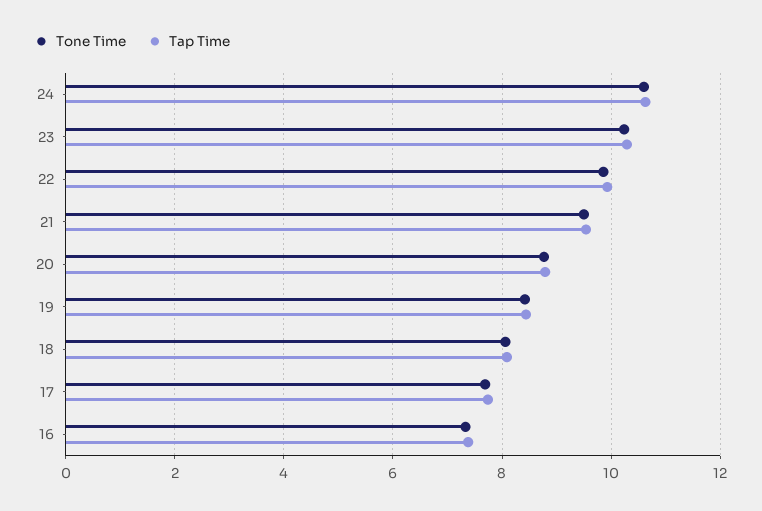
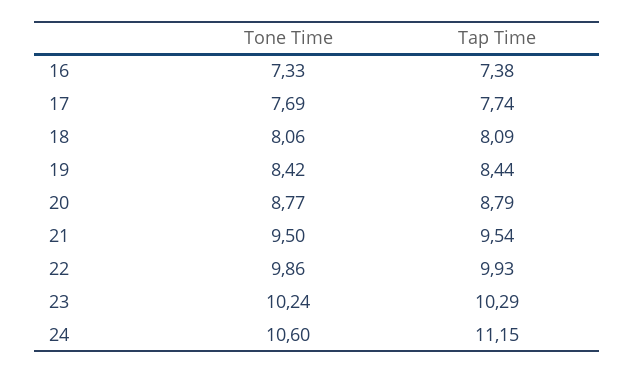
  {
    "Tone Time": {
      "24": 10.6,
      "23": 10.24,
      "22": 9.86,
      "21": 9.5,
      "20": 8.77,
      "19": 8.42,
      "18": 8.06,
      "17": 7.69,
      "16": 7.33
    },
    "Tap Time": {
-     "24": 10.6,
+     "24": 11.15,
      "23": 10.29,
      "22": 9.93,
      "21": 9.54,
      "20": 8.79,
      "19": 8.44,
      "18": 8.09,
      "17": 7.74,
      "16": 7.38
    }
  }

